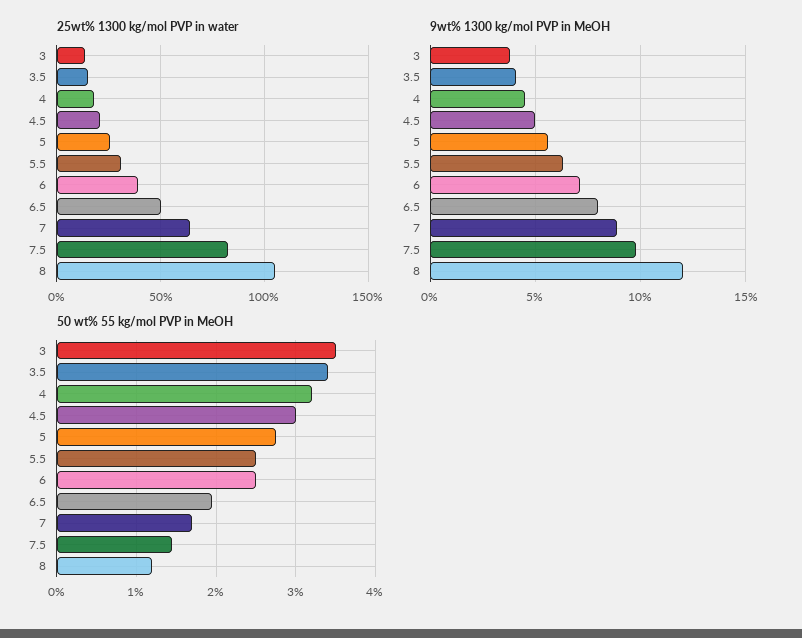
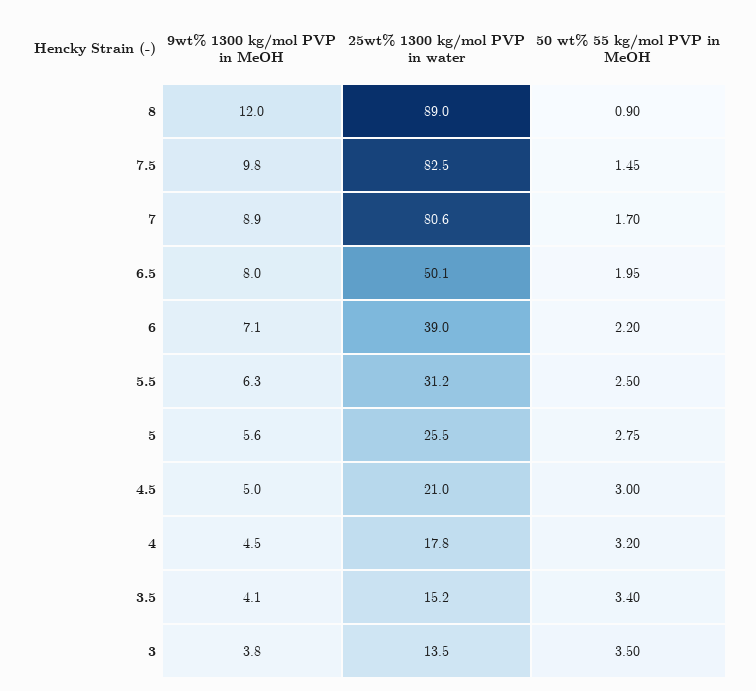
  {
    "25wt% 1300 kg/mol PVP in water": {
      "3": 13.5,
      "3.5": 15.2,
      "4": 17.8,
      "4.5": 21,
      "5": 25.5,
      "5.5": 31.2,
      "6": 39,
      "6.5": 50.1,
-     "7": 65,
+     "7": 80.6,
      "7.5": 82.5,
-     "8": 105
+     "8": 89
    },
    "9wt% 1300 kg/mol PVP in MeOH": {
      "3": 3.8,
      "3.5": 4.1,
      "4": 4.5,
      "4.5": 5,
      "5": 5.6,
      "5.5": 6.3,
      "6": 7.1,
      "6.5": 8,
      "7": 8.9,
      "7.5": 9.8,
      "8": 12
    },
    "50 wt% 55 kg/mol PVP in MeOH": {
      "3": 3.5,
      "3.5": 3.4,
      "4": 3.2,
      "4.5": 3,
      "5": 2.75,
      "5.5": 2.5,
-     "6": 2.5,
+     "6": 2.2,
      "6.5": 1.95,
      "7": 1.7,
      "7.5": 1.45,
-     "8": 1.2
+     "8": 0.9
    }
  }

